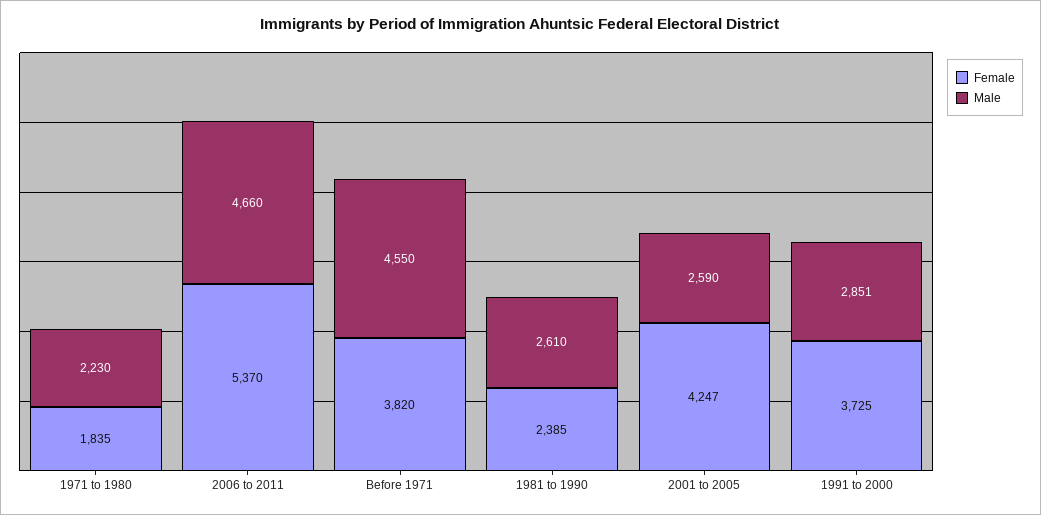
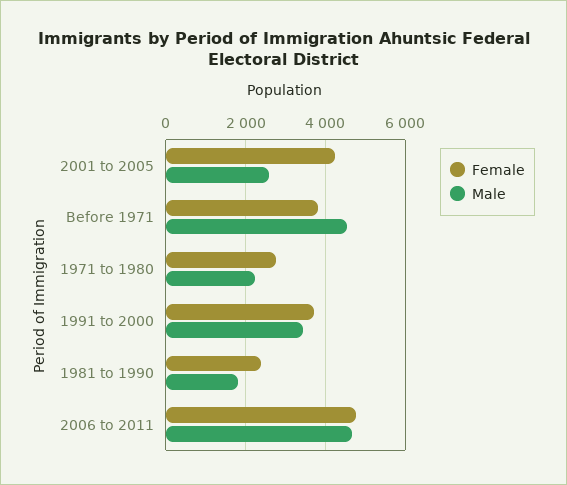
  {
    "Female": {
-     "1971 to 1980": 1835,
+     "1971 to 1980": 2800,
-     "2006 to 2011": 5370,
+     "2006 to 2011": 4800,
      "Before 1971": 3820,
      "1981 to 1990": 2385,
      "2001 to 2005": 4247,
      "1991 to 2000": 3725
    },
    "Male": {
      "1971 to 1980": 2230,
      "2006 to 2011": 4660,
      "Before 1971": 4550,
-     "1981 to 1990": 2610,
+     "1981 to 1990": 1800,
      "2001 to 2005": 2590,
-     "1991 to 2000": 2851
+     "1991 to 2000": 3400
    }
  }

